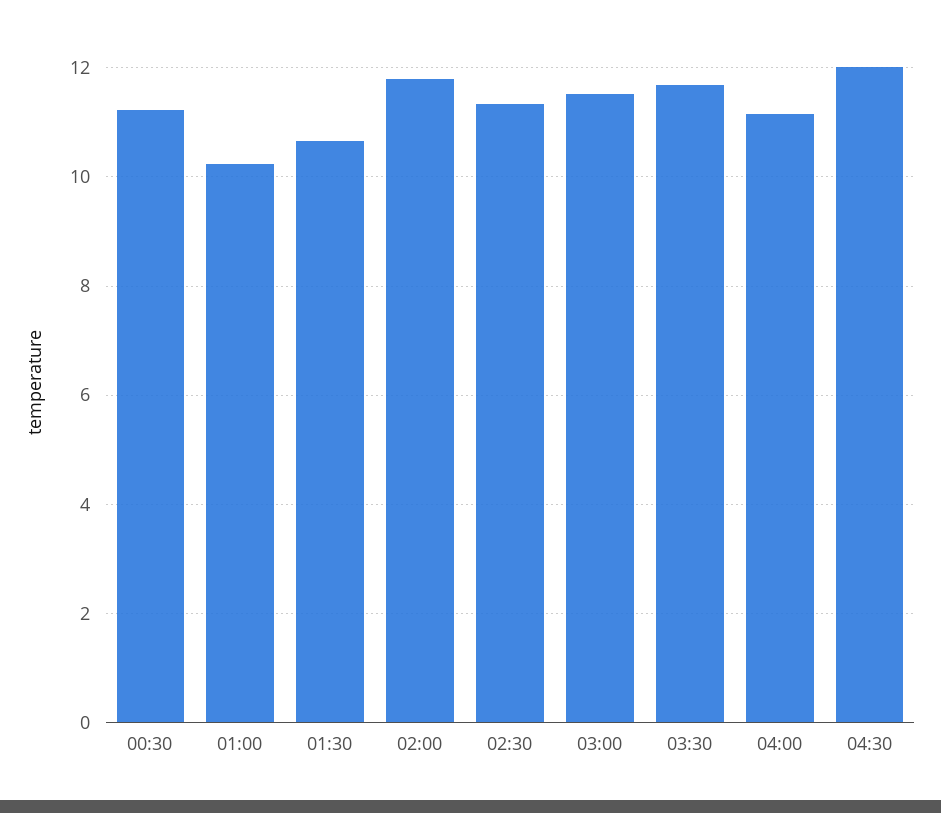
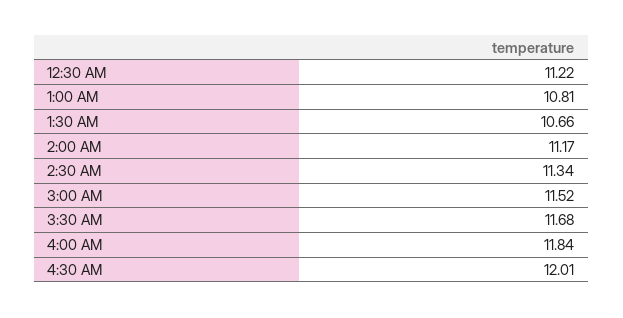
  {
    "00:30": 11.22,
-   "01:00": 10.2,
+   "01:00": 10.81,
    "01:30": 10.66,
-   "02:00": 11.8,
+   "02:00": 11.17,
    "02:30": 11.34,
    "03:00": 11.52,
    "03:30": 11.68,
-   "04:00": 11.2,
+   "04:00": 11.84,
    "04:30": 12.01
  }

